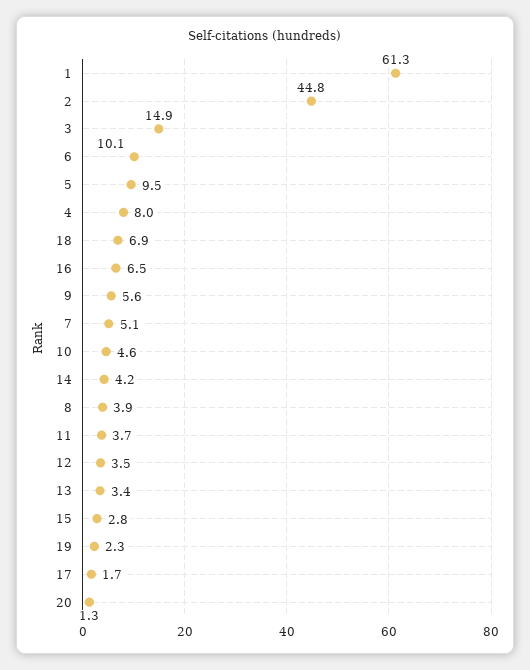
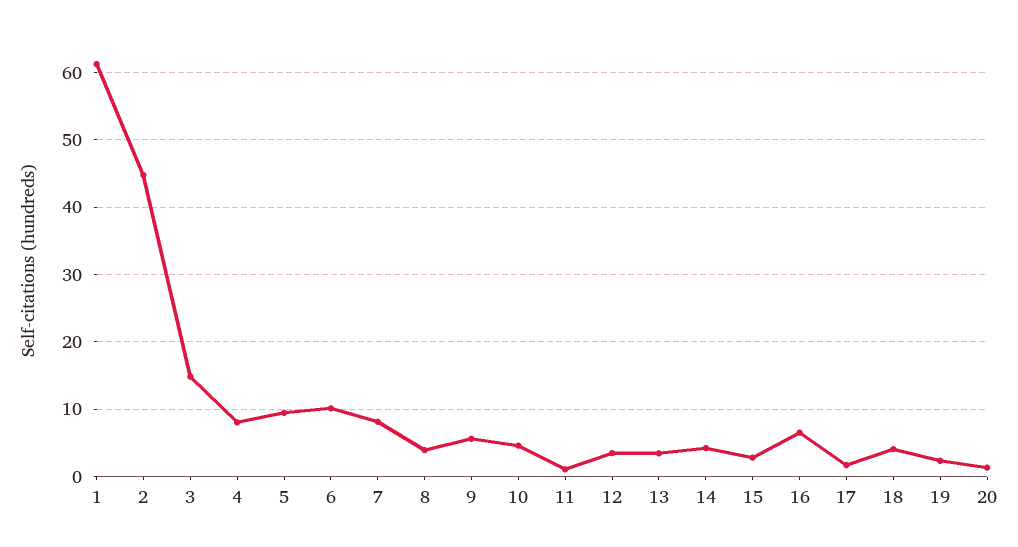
  {
    "1": 61.3,
    "2": 44.8,
    "3": 14.9,
    "6": 10.1,
    "5": 9.5,
    "4": 8,
-   "18": 6.9,
+   "18": 4,
    "16": 6.5,
    "9": 5.6,
-   "7": 5.1,
+   "7": 8,
    "10": 4.6,
    "14": 4.2,
    "8": 3.9,
-   "11": 3.7,
+   "11": 1,
    "12": 3.5,
    "13": 3.4,
    "15": 2.8,
    "19": 2.3,
    "17": 1.7,
    "20": 1.3
  }

